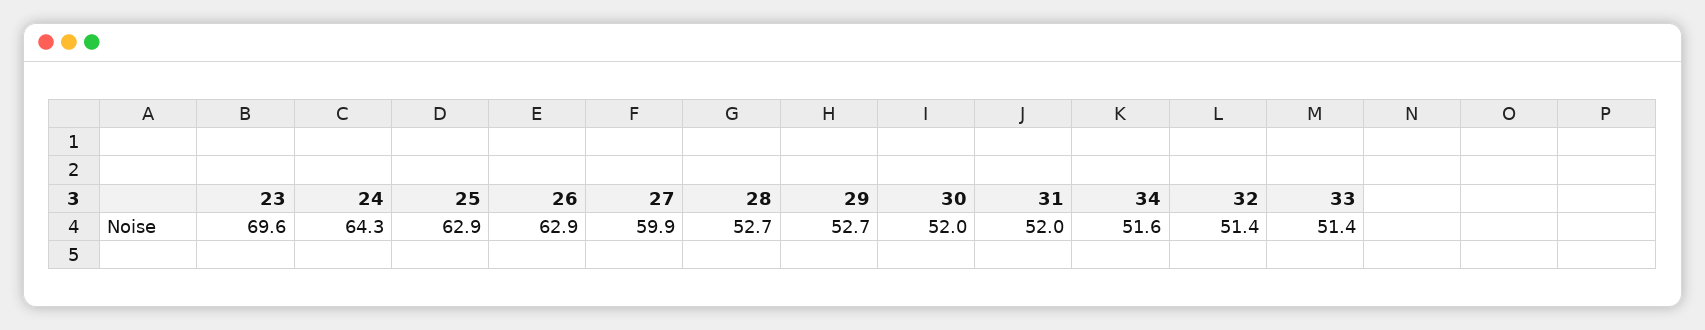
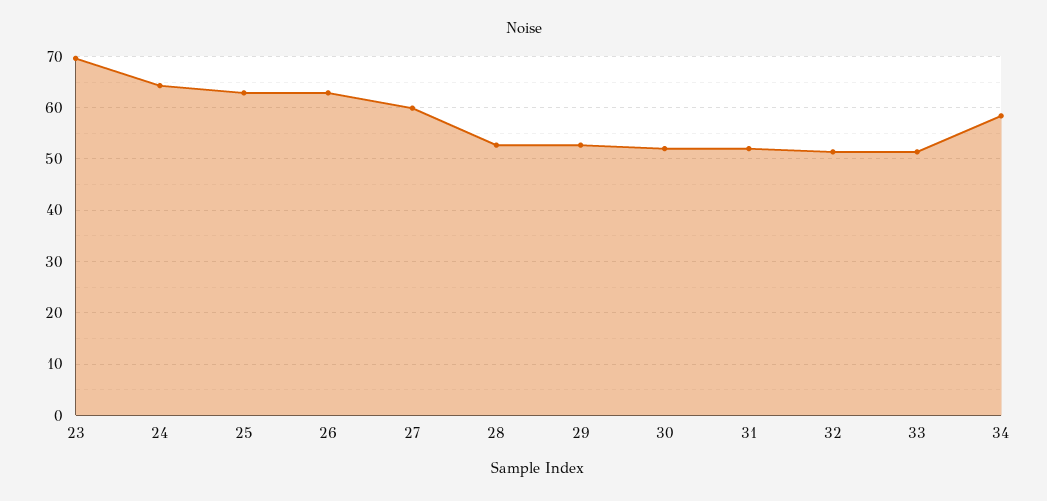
  {
    "23": 69.6,
    "24": 64.3,
    "25": 62.9,
    "26": 62.9,
    "27": 59.9,
    "28": 52.7,
    "29": 52.7,
    "30": 52,
    "31": 52,
-   "34": 51.6,
+   "34": 58,
    "32": 51.4,
    "33": 51.4
  }

